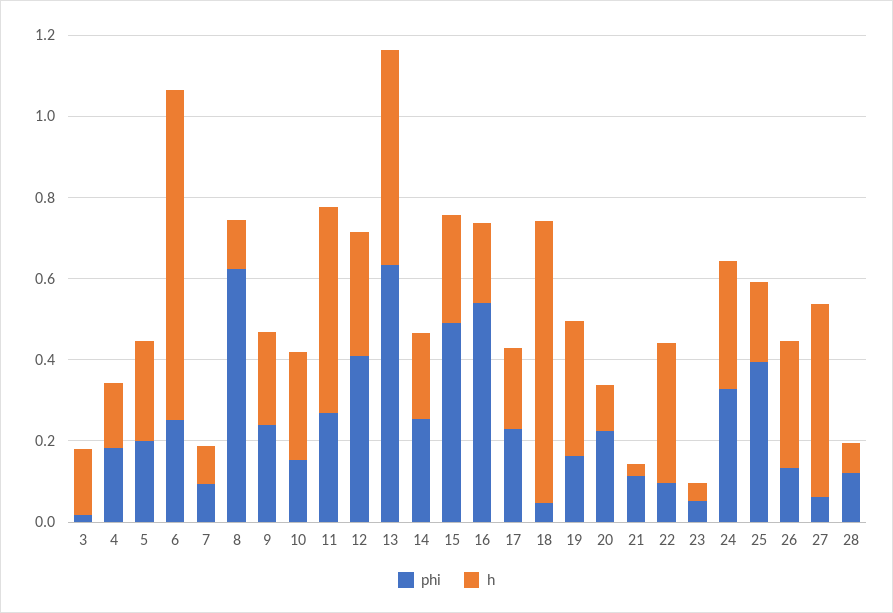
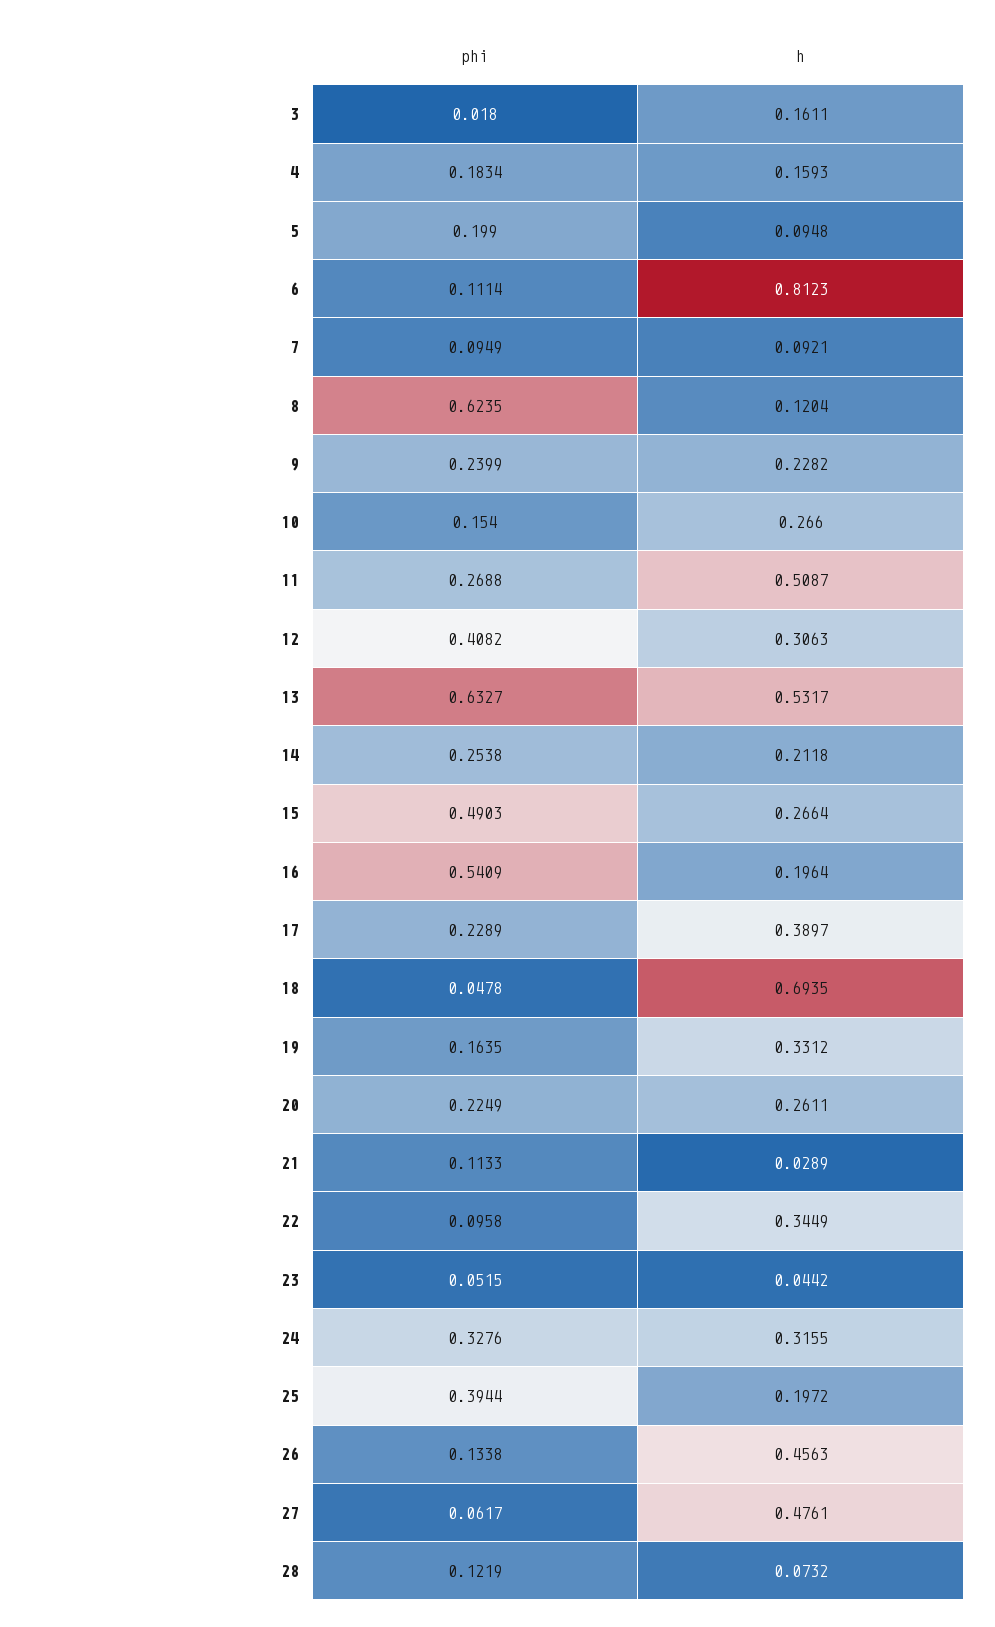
  {
    "phi": {
      "3": 0.018,
      "4": 0.1834,
      "5": 0.199,
-     "6": 0.25,
+     "6": 0.1114,
      "7": 0.0949,
      "8": 0.6235,
      "9": 0.2399,
      "10": 0.154,
      "11": 0.2688,
      "12": 0.4082,
      "13": 0.6327,
      "14": 0.2538,
      "15": 0.4903,
      "16": 0.5409,
      "17": 0.2289,
      "18": 0.0478,
      "19": 0.1635,
      "20": 0.2249,
      "21": 0.1133,
      "22": 0.0958,
      "23": 0.0515,
      "24": 0.3276,
      "25": 0.3944,
      "26": 0.1338,
      "27": 0.0617,
      "28": 0.1219
    },
    "h": {
      "3": 0.1611,
      "4": 0.1593,
-     "5": 0.25,
+     "5": 0.0948,
      "6": 0.8123,
      "7": 0.0921,
      "8": 0.1204,
      "9": 0.2282,
      "10": 0.266,
      "11": 0.5087,
      "12": 0.3063,
      "13": 0.5317,
      "14": 0.2118,
      "15": 0.2664,
      "16": 0.1964,
-     "17": 0.2,
+     "17": 0.3897,
      "18": 0.6935,
      "19": 0.3312,
-     "20": 0.1,
+     "20": 0.2611,
      "21": 0.0289,
      "22": 0.3449,
      "23": 0.0442,
      "24": 0.3155,
      "25": 0.1972,
-     "26": 0.3,
+     "26": 0.4563,
      "27": 0.4761,
      "28": 0.0732
    }
  }

